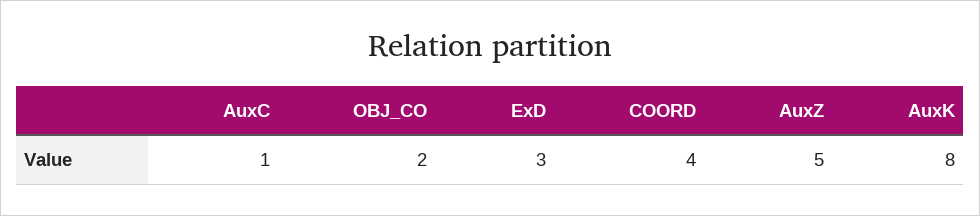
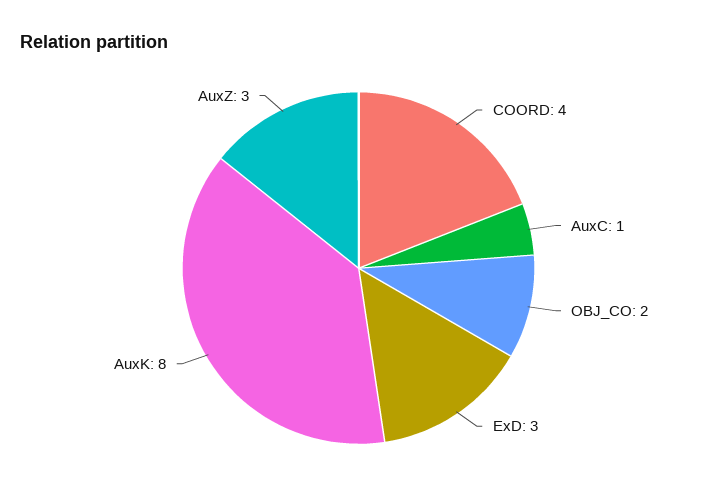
  {
    "AuxC": 1,
    "OBJ_CO": 2,
    "ExD": 3,
    "COORD": 4,
-   "AuxZ": 5,
+   "AuxZ": 3,
    "AuxK": 8
  }

